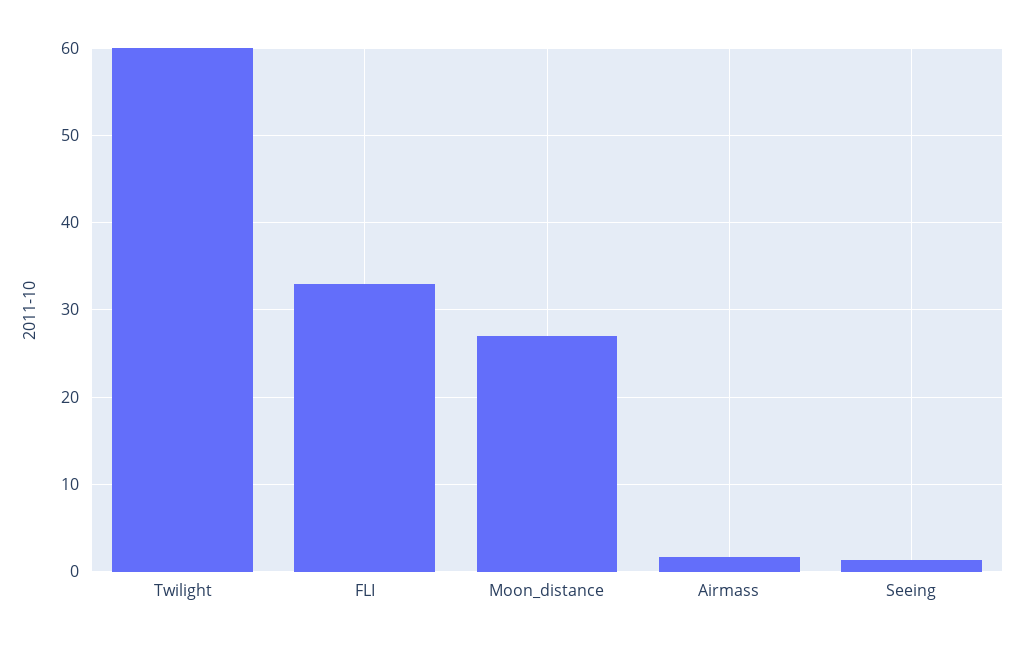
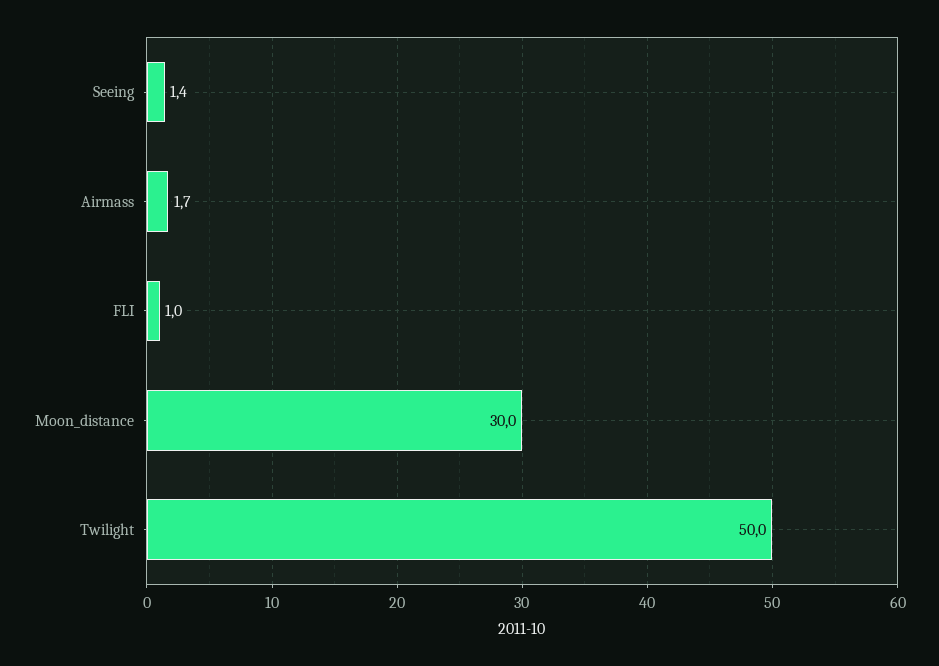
  {
-   "Twilight": 60,
+   "Twilight": 50,
-   "FLI": 33,
+   "FLI": 1,
-   "Moon_distance": 27,
+   "Moon_distance": 30,
    "Airmass": 1.7,
    "Seeing": 1.4
  }

